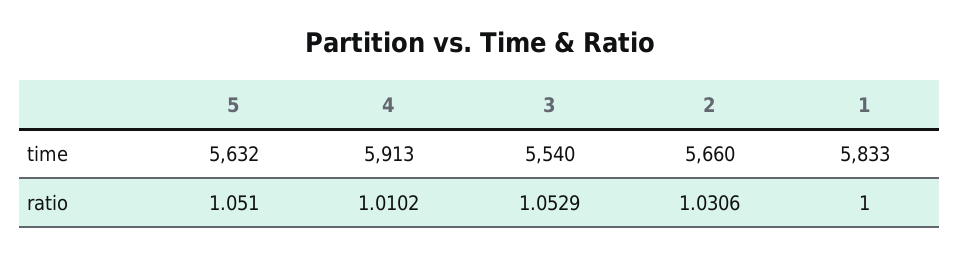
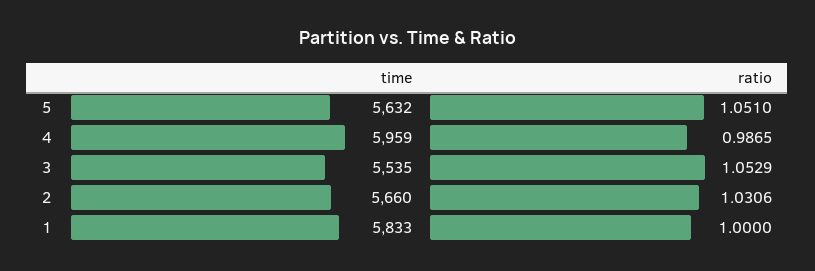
  {
    "5": {
      "time": 5632,
      "ratio": 1.051
    },
    "4": {
-     "time": 5913,
+     "time": 5959,
-     "ratio": 1.0102
+     "ratio": 0.9865
    },
    "3": {
-     "time": 5540,
+     "time": 5535,
      "ratio": 1.0529
    },
    "2": {
      "time": 5660,
      "ratio": 1.0306
    },
    "1": {
      "time": 5833,
      "ratio": 1
    }
  }

